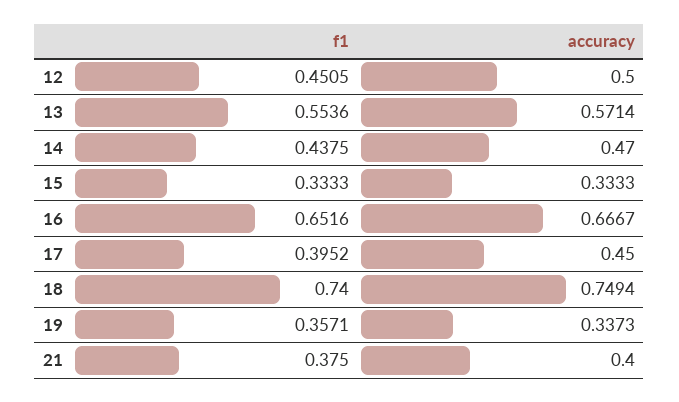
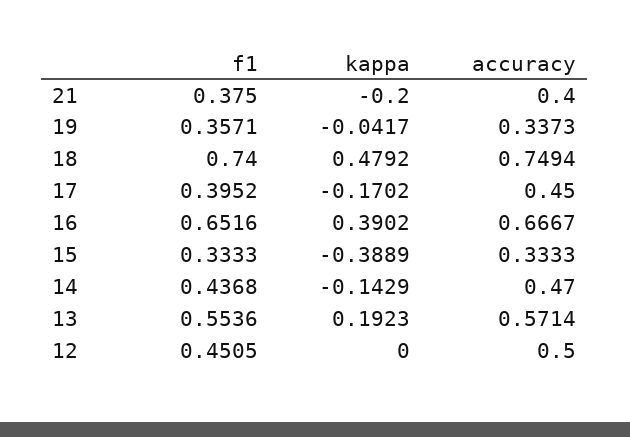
  {
    "f1": {
      "12": 0.4505,
      "13": 0.5536,
-     "14": 0.4375,
+     "14": 0.4368,
      "15": 0.3333,
      "16": 0.6516,
      "17": 0.3952,
      "18": 0.74,
      "19": 0.3571,
      "21": 0.375
    },
    "accuracy": {
      "12": 0.5,
      "13": 0.5714,
      "14": 0.47,
      "15": 0.3333,
      "16": 0.6667,
      "17": 0.45,
      "18": 0.7494,
      "19": 0.3373,
      "21": 0.4
-   }
+   },
+   "kappa": {
+     "21": -0.2,
+     "19": -0.0417,
+     "18": 0.4792,
+     "17": -0.1702,
+     "16": 0.3902,
+     "15": -0.3889,
+     "14": -0.1429,
+     "13": 0.1923,
+     "12": 0
+   }
  }

